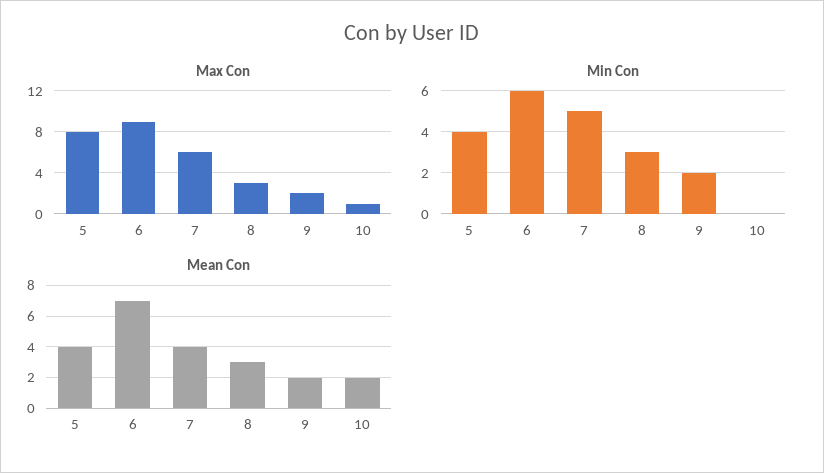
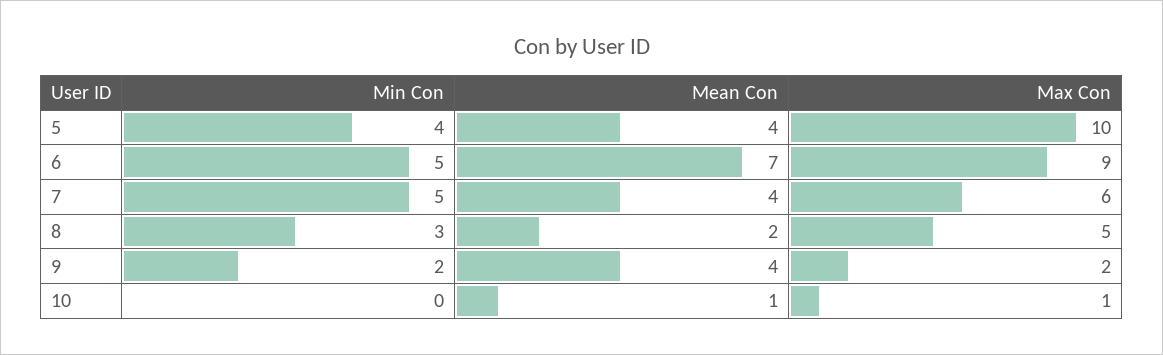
  {
    "Max Con": {
-     "5": 8,
+     "5": 10,
      "6": 9,
      "7": 6,
-     "8": 3,
+     "8": 5,
      "9": 2,
      "10": 1
    },
    "Min Con": {
      "5": 4,
-     "6": 6,
+     "6": 5,
      "7": 5,
      "8": 3,
      "9": 2,
      "10": 0
    },
    "Mean Con": {
      "5": 4,
      "6": 7,
      "7": 4,
-     "8": 3,
+     "8": 2,
-     "9": 2,
+     "9": 4,
-     "10": 2
+     "10": 1
    }
  }

